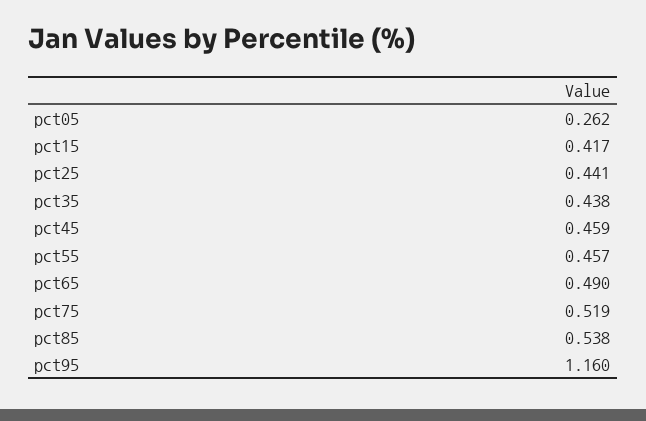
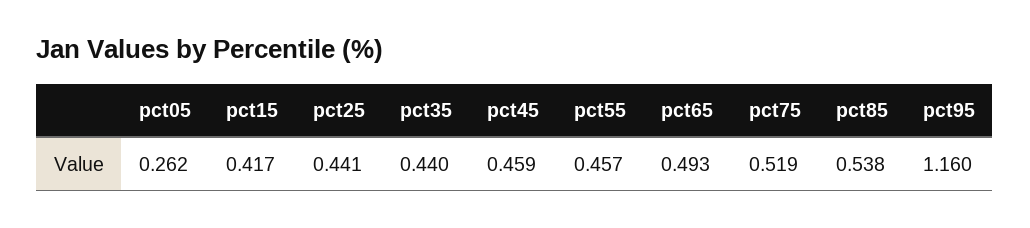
  {
    "pct05": 0.262,
    "pct15": 0.417,
    "pct25": 0.441,
-   "pct35": 0.438,
+   "pct35": 0.44,
    "pct45": 0.459,
    "pct55": 0.457,
-   "pct65": 0.49,
+   "pct65": 0.493,
    "pct75": 0.519,
    "pct85": 0.538,
    "pct95": 1.16
  }

